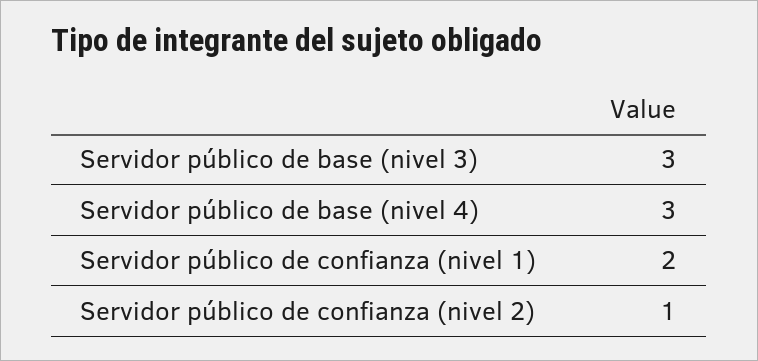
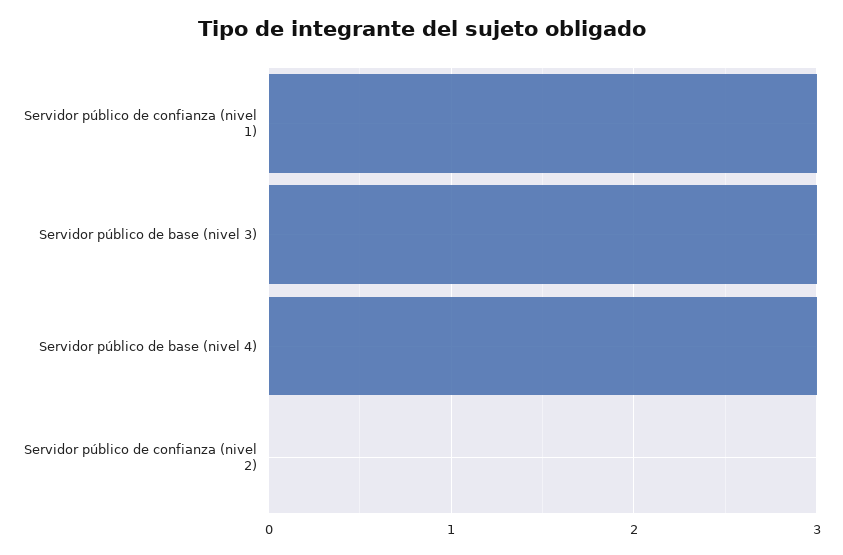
  {
    "Servidor público de base (nivel 3)": 3,
    "Servidor público de base (nivel 4)": 3,
-   "Servidor público de confianza (nivel 1)": 2,
+   "Servidor público de confianza (nivel 1)": 3,
-   "Servidor público de confianza (nivel 2)": 1
+   "Servidor público de confianza (nivel 2)": 0
  }

